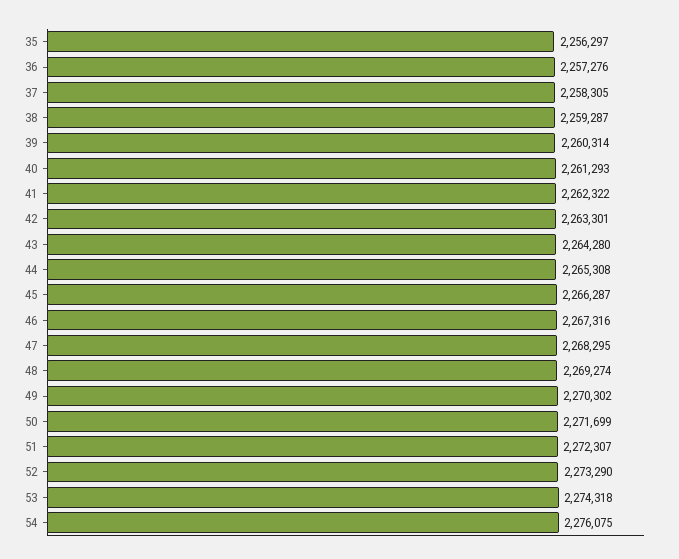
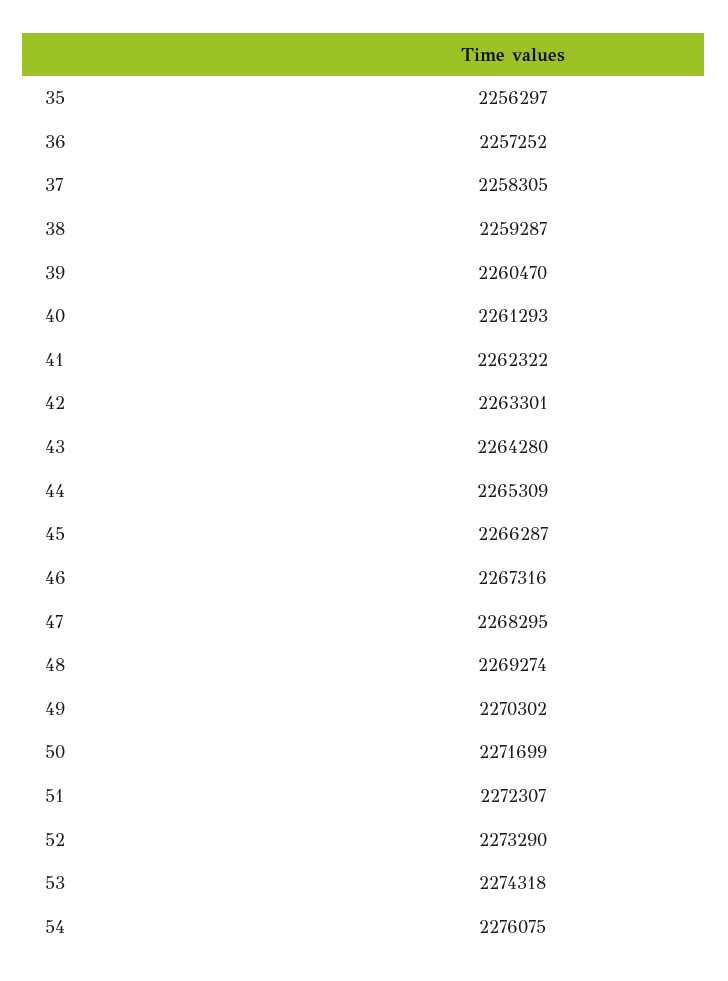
  {
    "35": 2256297,
-   "36": 2257276,
+   "36": 2257252,
    "37": 2258305,
    "38": 2259287,
-   "39": 2260314,
+   "39": 2260470,
    "40": 2261293,
    "41": 2262322,
    "42": 2263301,
    "43": 2264280,
-   "44": 2265308,
+   "44": 2265309,
    "45": 2266287,
    "46": 2267316,
    "47": 2268295,
    "48": 2269274,
    "49": 2270302,
    "50": 2271699,
    "51": 2272307,
    "52": 2273290,
    "53": 2274318,
    "54": 2276075
  }

